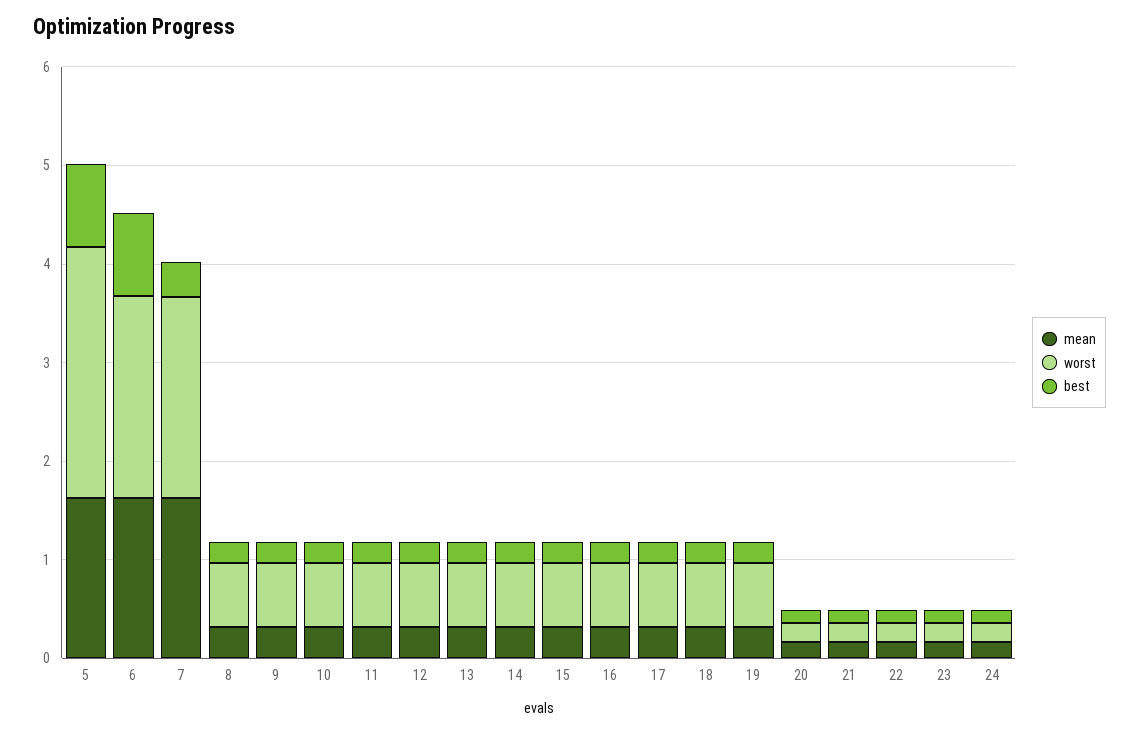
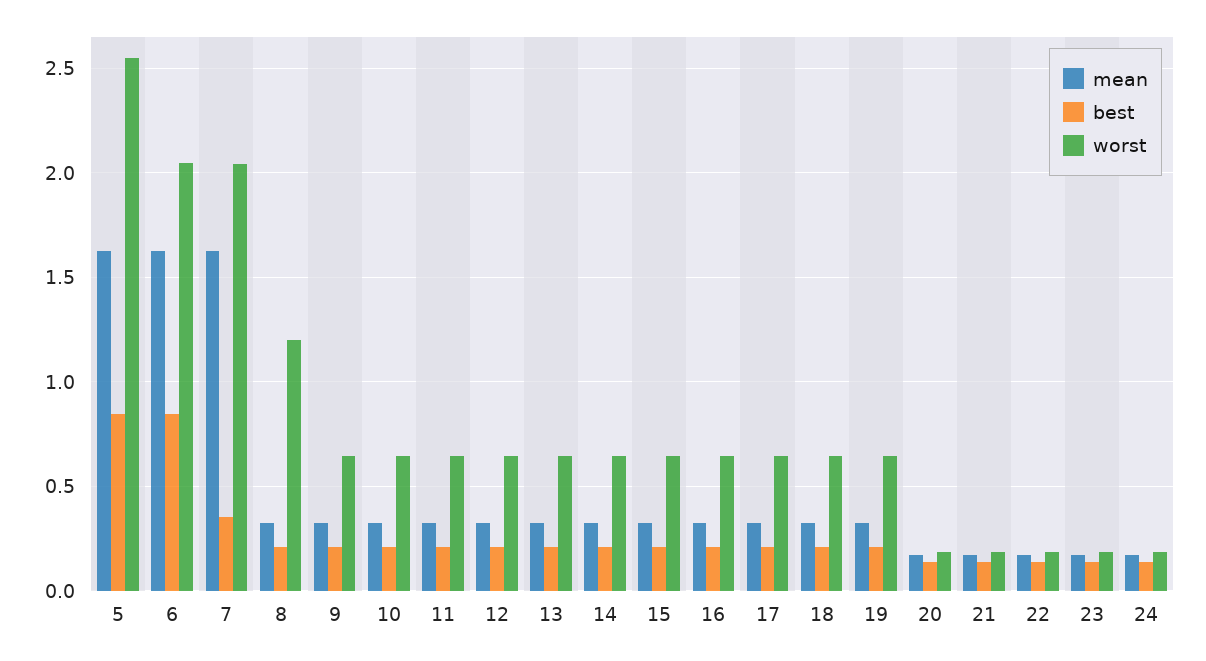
  {
    "mean": {
      "5": 1.65,
      "6": 1.65,
      "7": 1.65,
      "8": 0.3,
      "9": 0.3,
      "10": 0.3,
      "11": 0.3,
      "12": 0.3,
      "13": 0.3,
      "14": 0.3,
      "15": 0.3,
      "16": 0.3,
      "17": 0.3,
      "18": 0.3,
      "19": 0.3,
      "20": 0.15,
      "21": 0.15,
      "22": 0.15,
      "23": 0.15,
      "24": 0.15
    },
    "worst": {
      "5": 2.55,
      "6": 2.05,
      "7": 2.05,
-     "8": 0.6,
+     "8": 1.2,
      "9": 0.65,
      "10": 0.65,
      "11": 0.65,
      "12": 0.65,
      "13": 0.65,
      "14": 0.65,
      "15": 0.65,
      "16": 0.65,
      "17": 0.65,
      "18": 0.65,
      "19": 0.65,
      "20": 0.2,
      "21": 0.2,
      "22": 0.2,
      "23": 0.2,
      "24": 0.2
    },
    "best": {
      "5": 0.85,
      "6": 0.85,
      "7": 0.35,
      "8": 0.2,
      "9": 0.2,
      "10": 0.2,
      "11": 0.2,
      "12": 0.2,
      "13": 0.2,
      "14": 0.2,
      "15": 0.2,
      "16": 0.2,
      "17": 0.2,
      "18": 0.2,
      "19": 0.2,
      "20": 0.15,
      "21": 0.15,
      "22": 0.15,
      "23": 0.15,
      "24": 0.15
    }
  }

